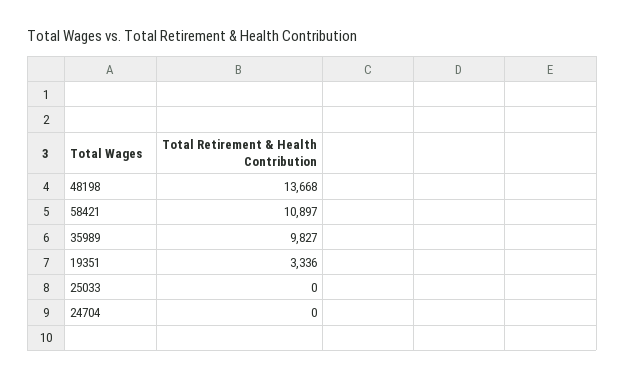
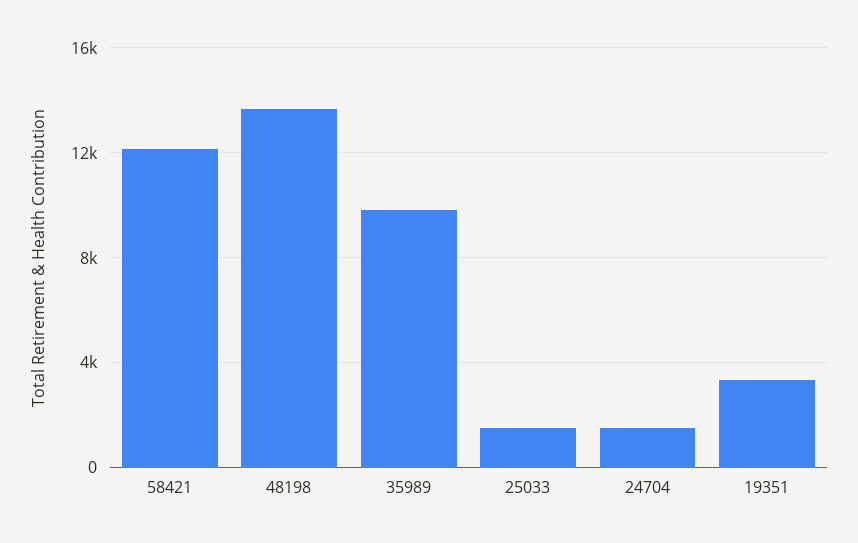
  {
    "48198": 13668,
-   "58421": 10897,
+   "58421": 12000,
    "35989": 9827,
    "19351": 3336,
-   "25033": 0,
+   "25033": 1500,
-   "24704": 0
+   "24704": 1500
  }

